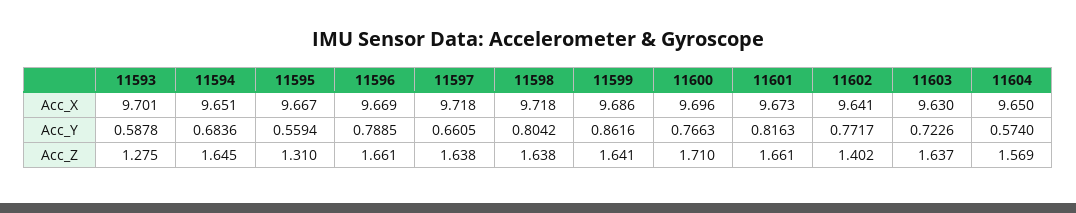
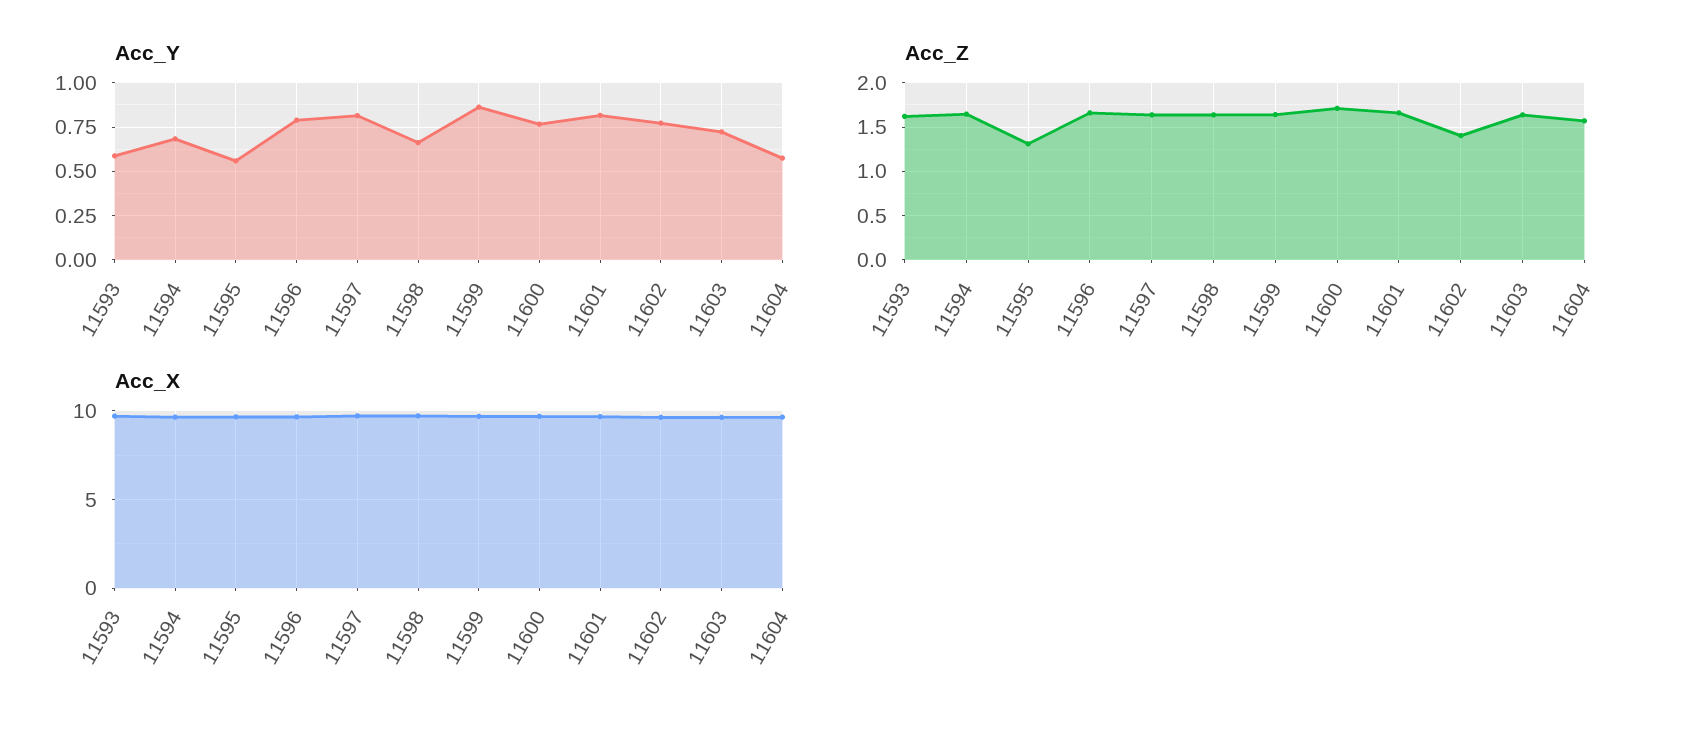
  {
    "Acc_X": {
      "11593": 9.701,
      "11594": 9.651,
      "11595": 9.667,
      "11596": 9.669,
      "11597": 9.718,
      "11598": 9.718,
      "11599": 9.686,
      "11600": 9.696,
      "11601": 9.673,
      "11602": 9.641,
      "11603": 9.63,
      "11604": 9.65
    },
    "Acc_Y": {
      "11593": 0.5878,
      "11594": 0.6836,
      "11595": 0.5594,
      "11596": 0.7885,
-     "11597": 0.6605,
+     "11597": 0.8,
-     "11598": 0.8042,
+     "11598": 0.65,
      "11599": 0.8616,
      "11600": 0.7663,
      "11601": 0.8163,
      "11602": 0.7717,
      "11603": 0.7226,
      "11604": 0.574
    },
    "Acc_Z": {
-     "11593": 1.275,
+     "11593": 1.6,
      "11594": 1.645,
      "11595": 1.31,
      "11596": 1.661,
      "11597": 1.638,
      "11598": 1.638,
      "11599": 1.641,
      "11600": 1.71,
      "11601": 1.661,
      "11602": 1.402,
      "11603": 1.637,
      "11604": 1.569
    }
  }

